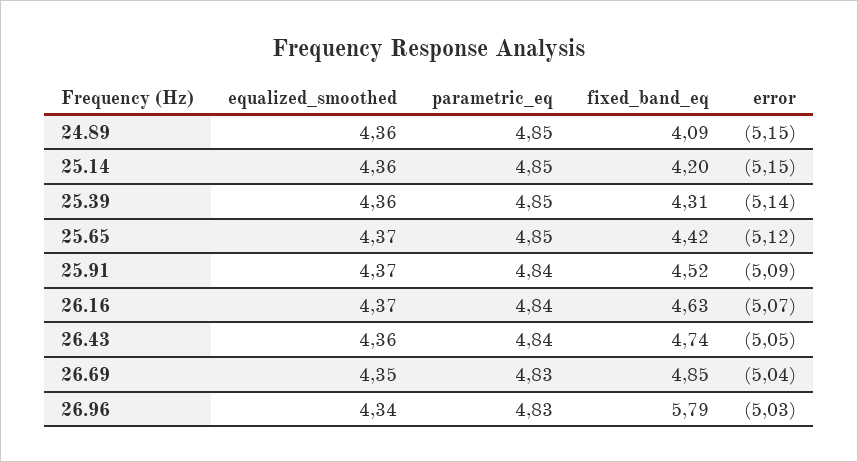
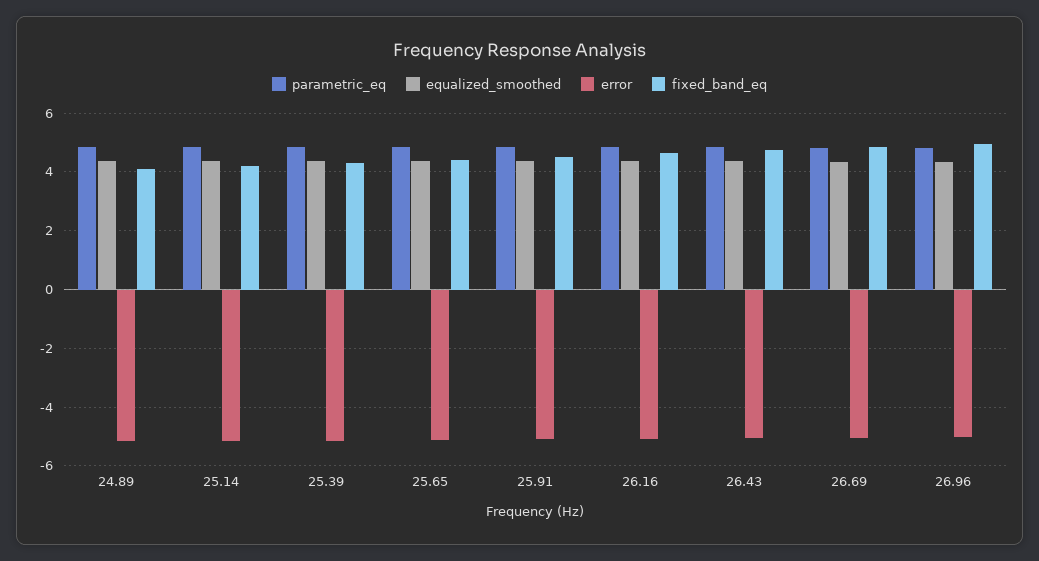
  {
    "equalized_smoothed": {
      "24.89": 4.36,
      "25.14": 4.36,
      "25.39": 4.36,
      "25.65": 4.37,
      "25.91": 4.37,
      "26.16": 4.37,
      "26.43": 4.36,
      "26.69": 4.35,
      "26.96": 4.34
    },
    "parametric_eq": {
      "24.89": 4.85,
      "25.14": 4.85,
      "25.39": 4.85,
      "25.65": 4.85,
      "25.91": 4.84,
      "26.16": 4.84,
      "26.43": 4.84,
      "26.69": 4.83,
      "26.96": 4.83
    },
    "fixed_band_eq": {
      "24.89": 4.09,
      "25.14": 4.2,
      "25.39": 4.31,
      "25.65": 4.42,
      "25.91": 4.52,
      "26.16": 4.63,
      "26.43": 4.74,
      "26.69": 4.85,
-     "26.96": 5.79
+     "26.96": 5
    },
    "error": {
      "24.89": -5.15,
      "25.14": -5.15,
      "25.39": -5.14,
      "25.65": -5.12,
      "25.91": -5.09,
      "26.16": -5.07,
      "26.43": -5.05,
      "26.69": -5.04,
      "26.96": -5.03
    }
  }

